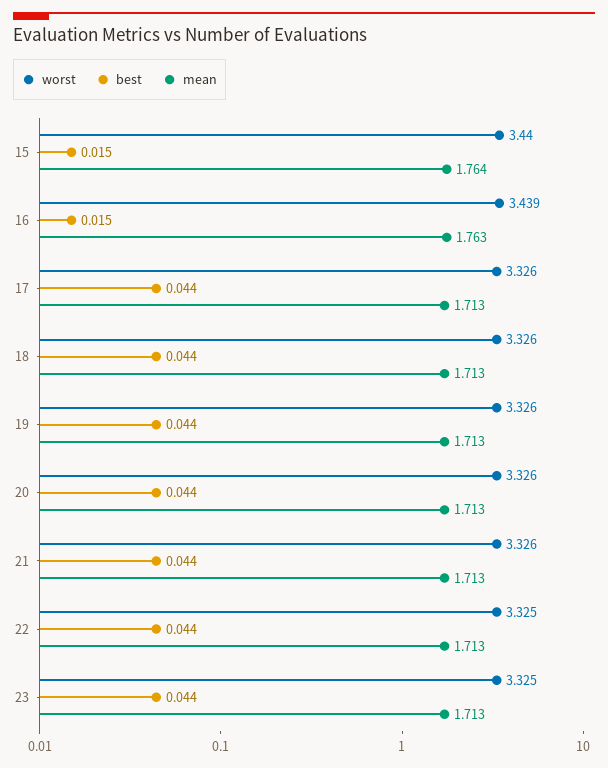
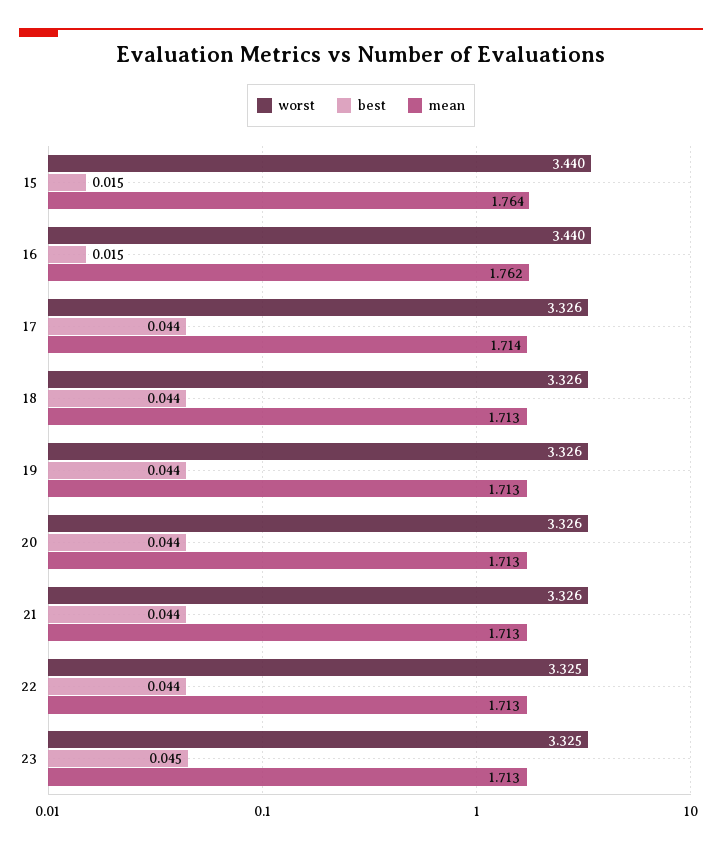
  {
    "worst": {
      "15": 3.44,
-     "16": 3.439,
+     "16": 3.44,
      "17": 3.326,
      "18": 3.326,
      "19": 3.326,
      "20": 3.326,
      "21": 3.326,
      "22": 3.325,
      "23": 3.325
    },
    "best": {
      "15": 0.015,
      "16": 0.015,
      "17": 0.044,
      "18": 0.044,
      "19": 0.044,
      "20": 0.044,
      "21": 0.044,
      "22": 0.044,
-     "23": 0.044
+     "23": 0.045
    },
    "mean": {
      "15": 1.764,
-     "16": 1.763,
+     "16": 1.762,
-     "17": 1.713,
+     "17": 1.714,
      "18": 1.713,
      "19": 1.713,
      "20": 1.713,
      "21": 1.713,
      "22": 1.713,
      "23": 1.713
    }
  }

